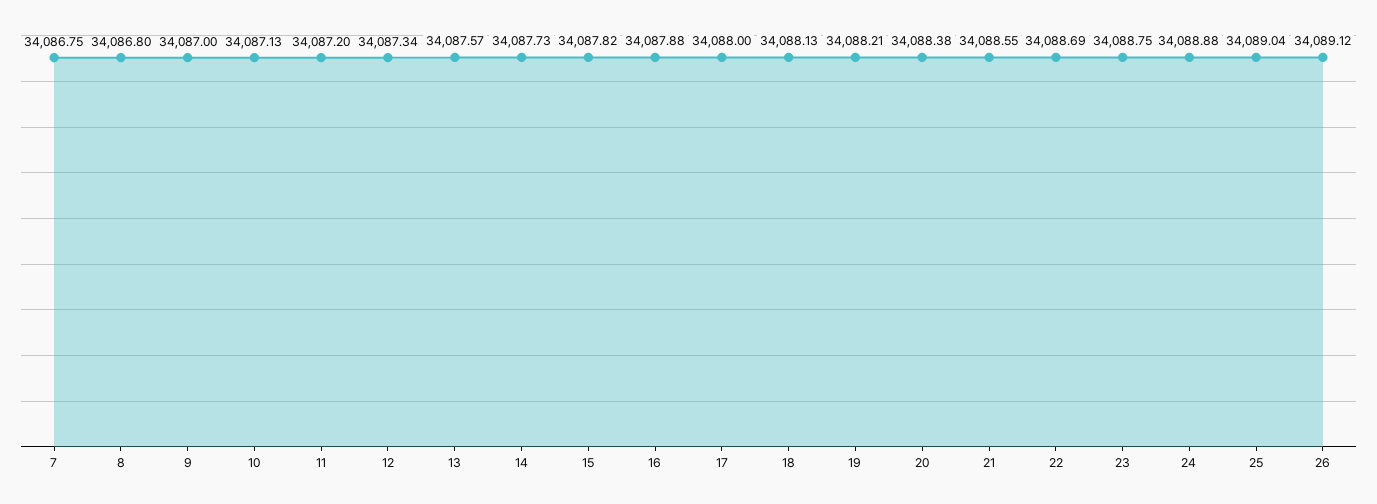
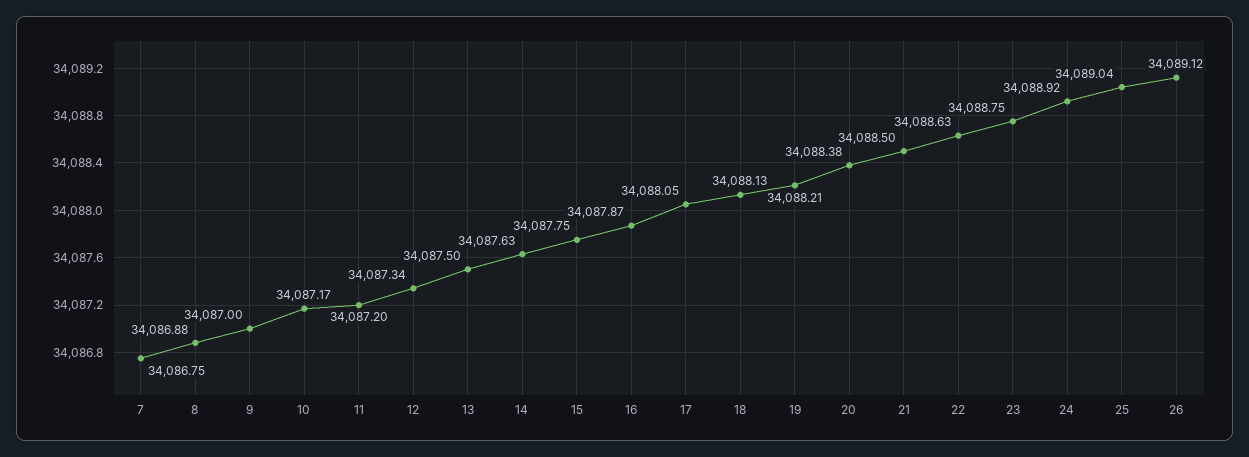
  {
    "7": 34086.75,
-   "8": 34086.8,
+   "8": 34086.88,
    "9": 34087,
-   "10": 34087.13,
+   "10": 34087.17,
    "11": 34087.2,
    "12": 34087.34,
-   "13": 34087.57,
+   "13": 34087.5,
-   "14": 34087.73,
+   "14": 34087.63,
-   "15": 34087.82,
+   "15": 34087.75,
-   "16": 34087.88,
+   "16": 34087.87,
-   "17": 34088,
+   "17": 34088.05,
    "18": 34088.13,
    "19": 34088.21,
    "20": 34088.38,
-   "21": 34088.55,
+   "21": 34088.5,
-   "22": 34088.69,
+   "22": 34088.63,
    "23": 34088.75,
-   "24": 34088.88,
+   "24": 34088.92,
    "25": 34089.04,
    "26": 34089.12
  }

